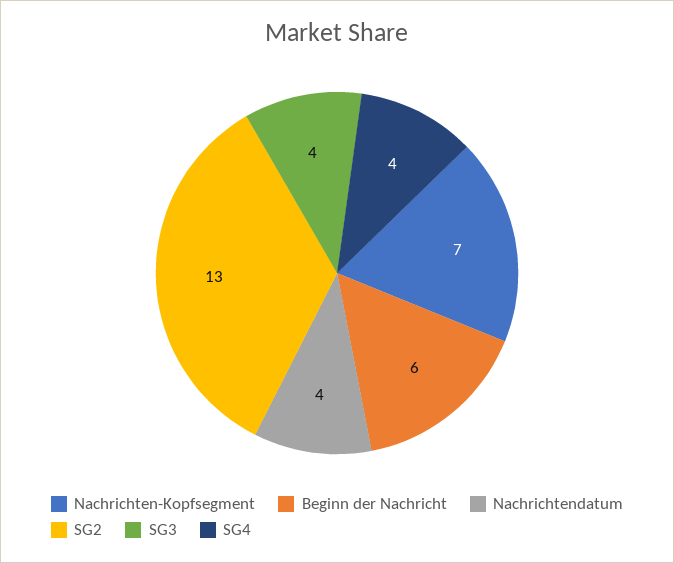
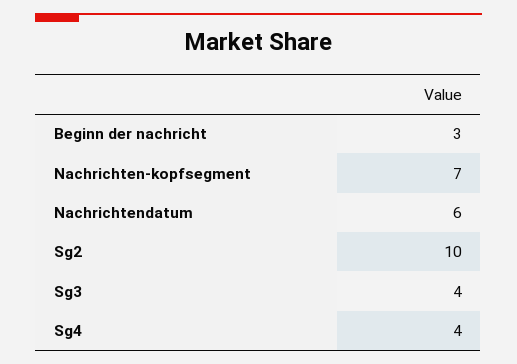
  {
    "Nachrichten-Kopfsegment": 7,
-   "Beginn der Nachricht": 6,
+   "Beginn der Nachricht": 3,
-   "Nachrichtendatum": 4,
+   "Nachrichtendatum": 6,
-   "SG2": 13,
+   "SG2": 10,
    "SG3": 4,
    "SG4": 4
  }

